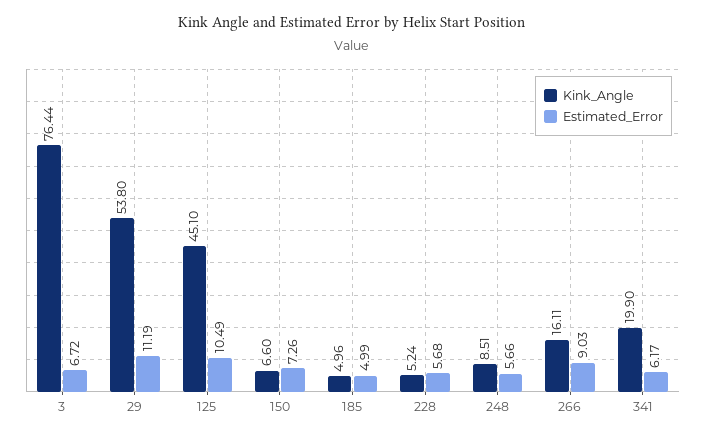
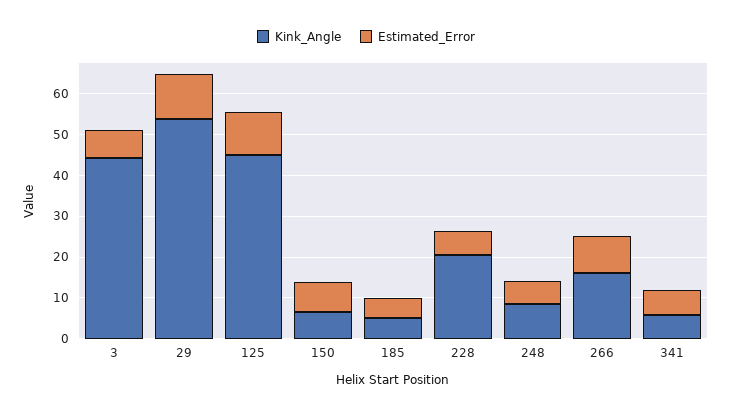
  {
    "Kink_Angle": {
-     "3": 76.44,
+     "3": 44,
      "29": 53.8,
      "125": 45.1,
      "150": 6.6,
      "185": 4.96,
-     "228": 5.24,
+     "228": 20,
      "248": 8.51,
      "266": 16.11,
-     "341": 19.9
+     "341": 6
    },
    "Estimated_Error": {
      "3": 6.72,
      "29": 11.19,
      "125": 10.49,
      "150": 7.26,
      "185": 4.99,
      "228": 5.68,
      "248": 5.66,
      "266": 9.03,
      "341": 6.17
    }
  }

